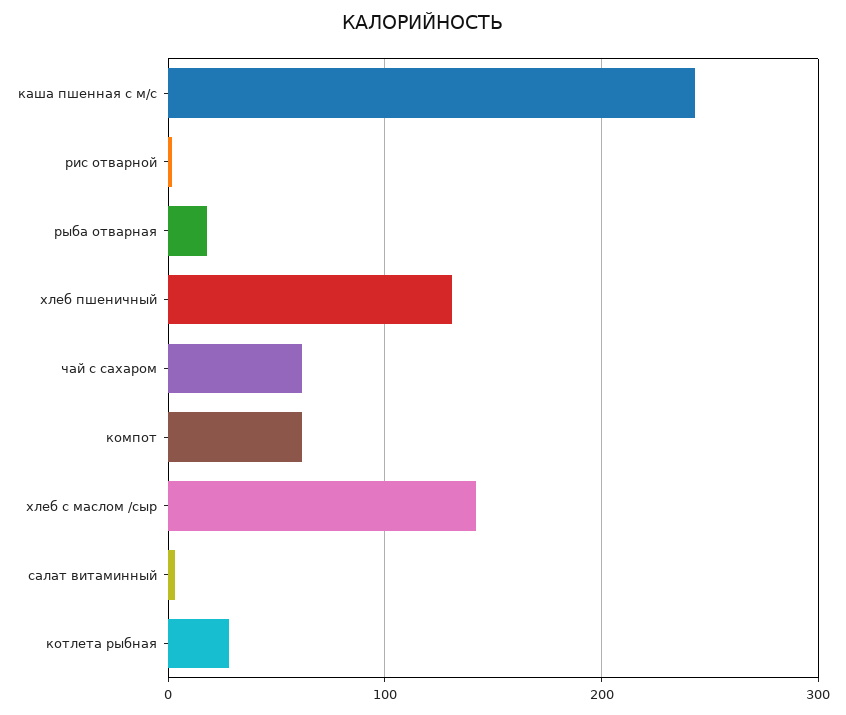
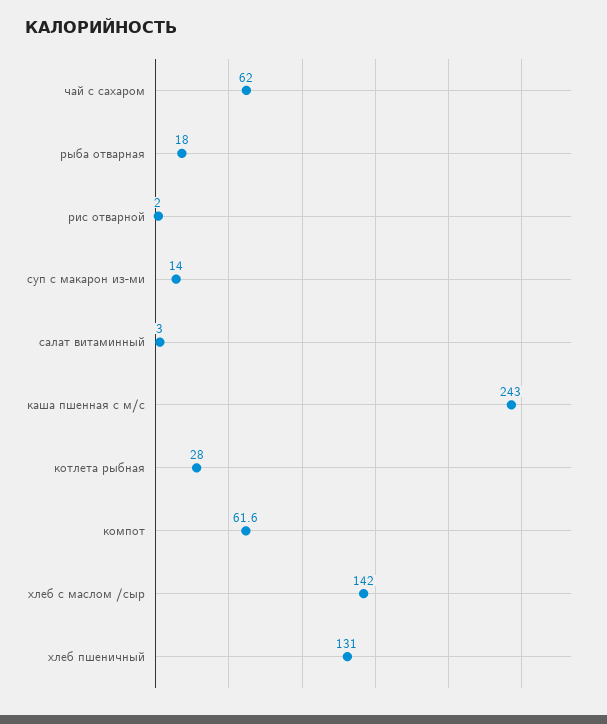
  {
    "каша пшенная с м/с": 243,
    "рис отварной": 2,
    "рыба отварная": 18,
    "хлеб пшеничный": 131,
    "чай с сахаром": 62,
    "компот": 61.6,
    "хлеб с маслом /сыр": 142,
    "салат витаминный": 3,
-   "котлета рыбная": 28
+   "котлета рыбная": 28,
+   "суп с макарон из-ми": 14
  }

